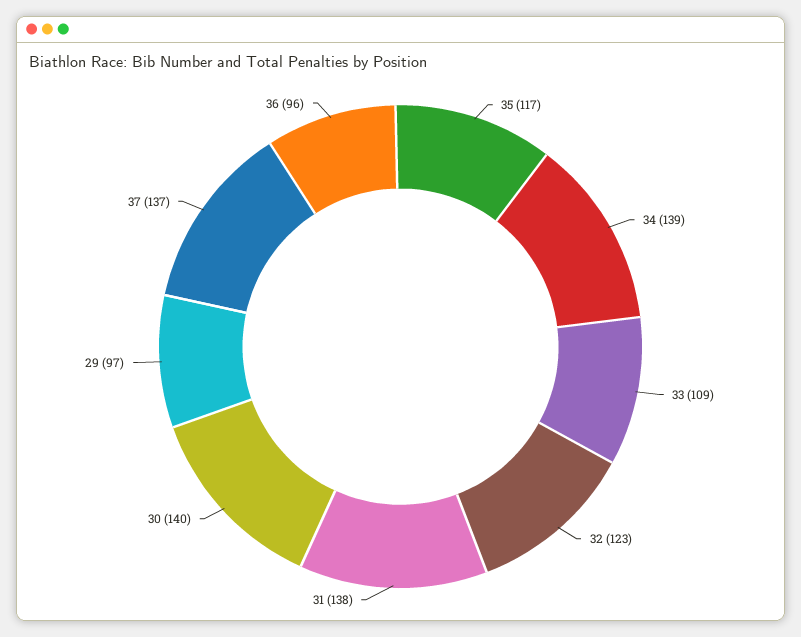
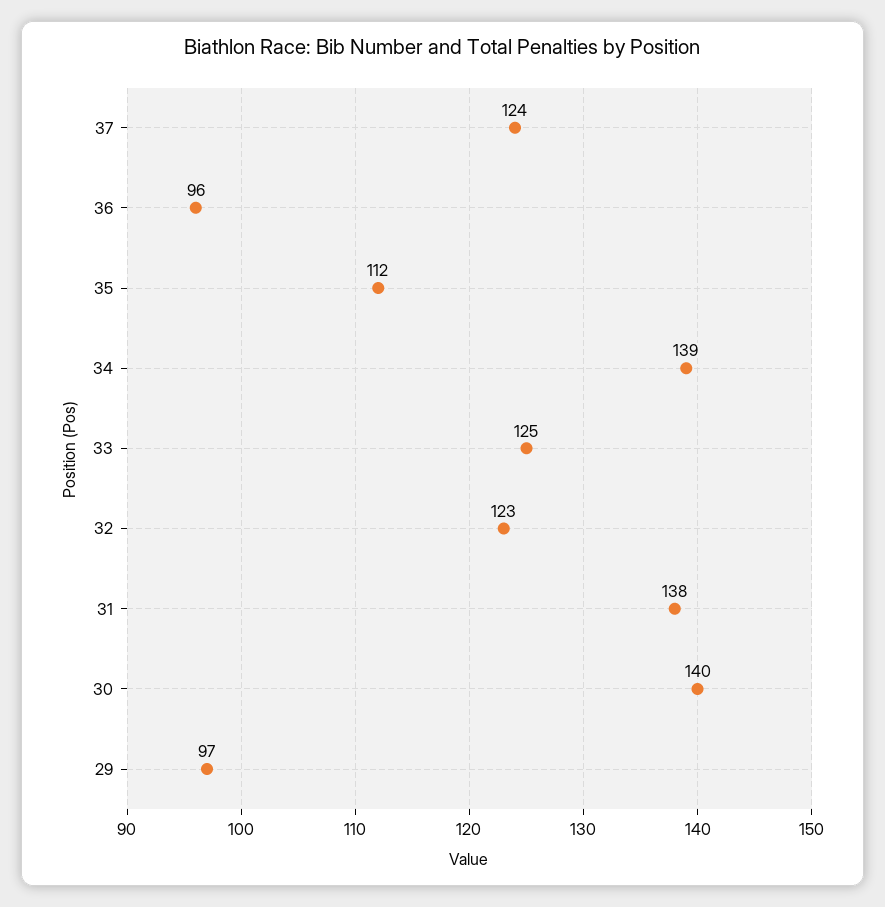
  {
-   "35": 117,
+   "35": 112,
    "34": 139,
-   "33": 109,
+   "33": 125,
    "32": 123,
    "31": 138,
    "30": 140,
    "29": 97,
-   "37": 137,
+   "37": 124,
    "36": 96
  }

